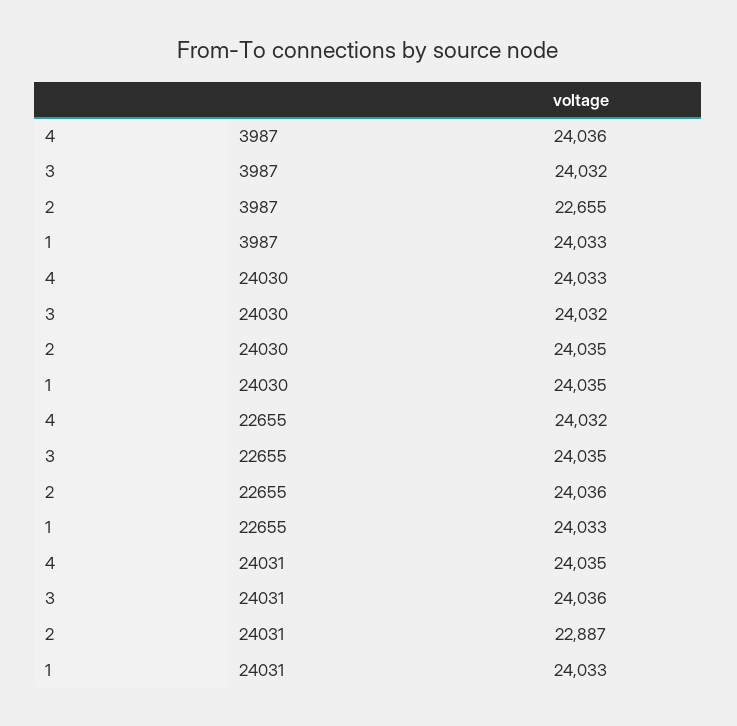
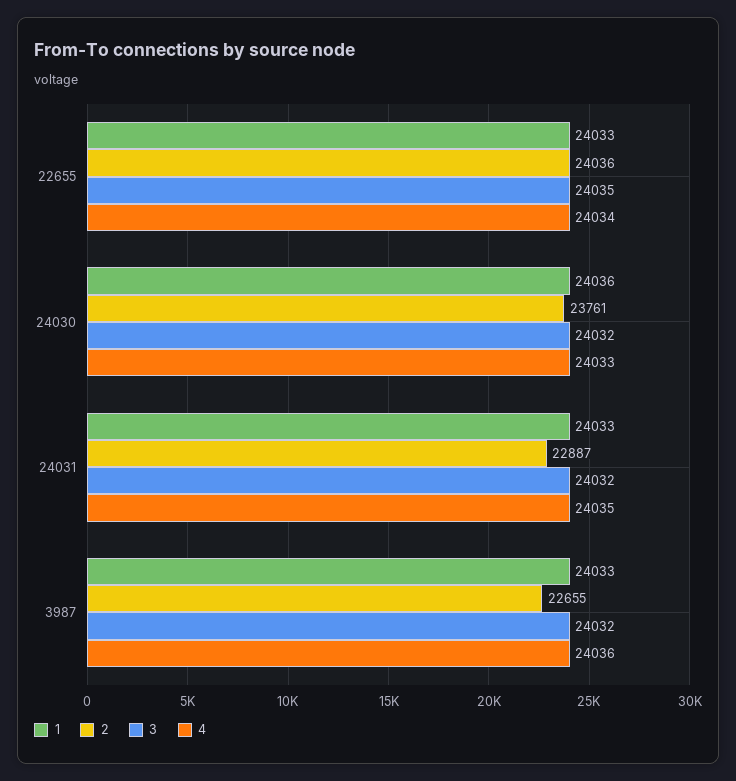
  {
    "4": {
      "3987": 24036,
      "24030": 24033,
-     "22655": 24032,
+     "22655": 24034,
      "24031": 24035
    },
    "3": {
      "3987": 24032,
      "24030": 24032,
      "22655": 24035,
-     "24031": 24036
+     "24031": 24032
    },
    "2": {
      "3987": 22655,
-     "24030": 24035,
+     "24030": 23761,
      "22655": 24036,
      "24031": 22887
    },
    "1": {
      "3987": 24033,
-     "24030": 24035,
+     "24030": 24036,
      "22655": 24033,
      "24031": 24033
    }
  }

